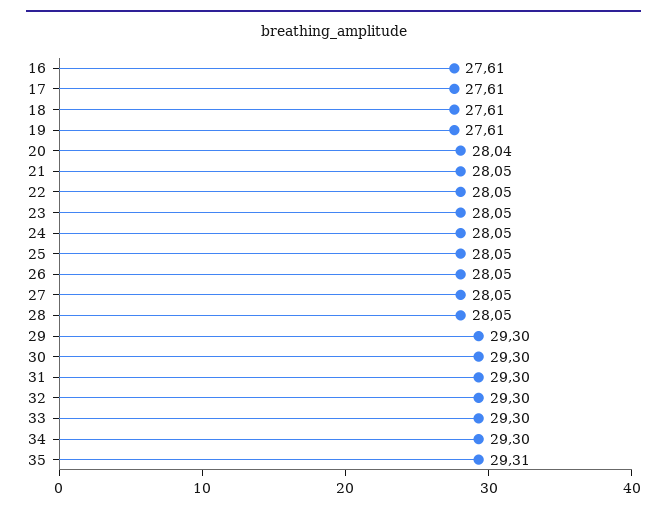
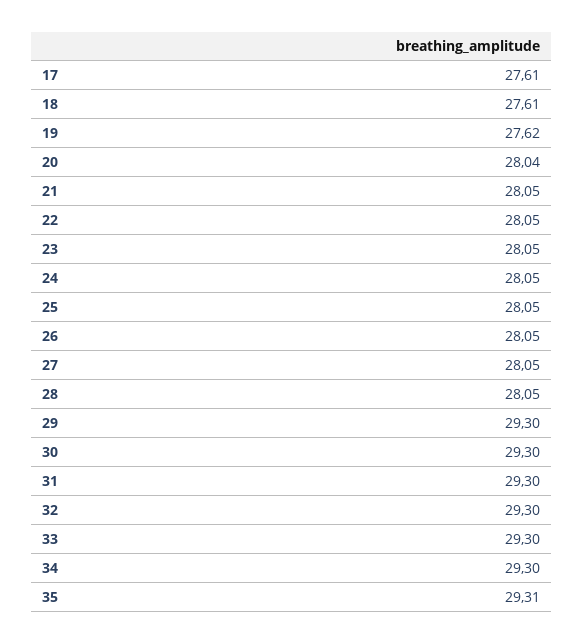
  {
-   "16": 27.61,
    "17": 27.61,
    "18": 27.61,
-   "19": 27.61,
+   "19": 27.62,
    "20": 28.04,
    "21": 28.05,
    "22": 28.05,
    "23": 28.05,
    "24": 28.05,
    "25": 28.05,
    "26": 28.05,
    "27": 28.05,
    "28": 28.05,
    "29": 29.3,
    "30": 29.3,
    "31": 29.3,
    "32": 29.3,
    "33": 29.3,
    "34": 29.3,
    "35": 29.31
  }

